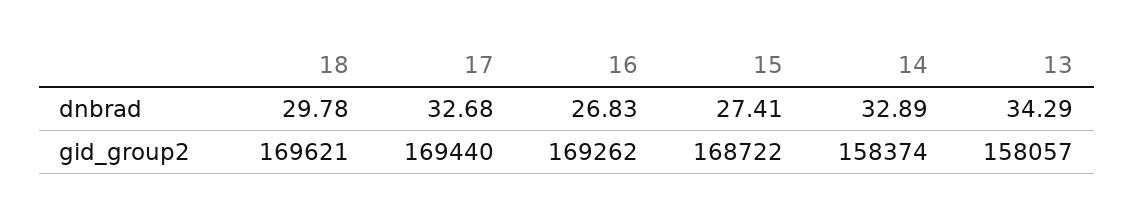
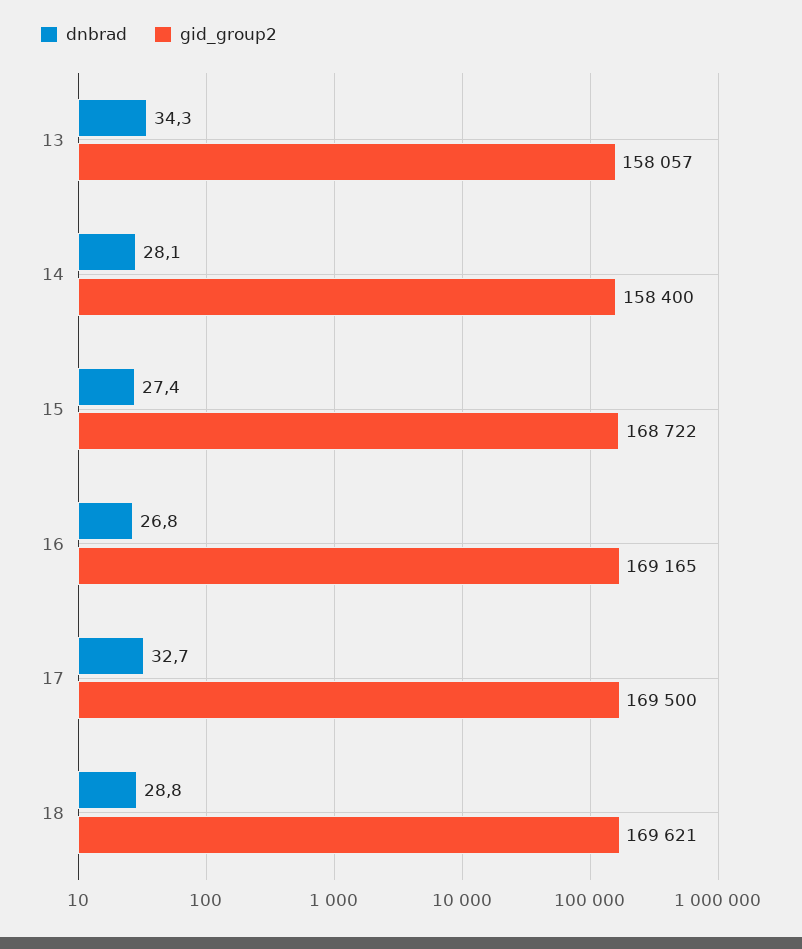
  {
    "dnbrad": {
-     "18": 29.78,
+     "18": 28.8,
      "17": 32.68,
      "16": 26.83,
      "15": 27.41,
-     "14": 32.89,
+     "14": 28.1,
      "13": 34.29
    },
    "gid_group2": {
      "18": 169621,
-     "17": 169440,
+     "17": 169500,
-     "16": 169262,
+     "16": 169165,
      "15": 168722,
-     "14": 158374,
+     "14": 158400,
      "13": 158057
    }
  }

